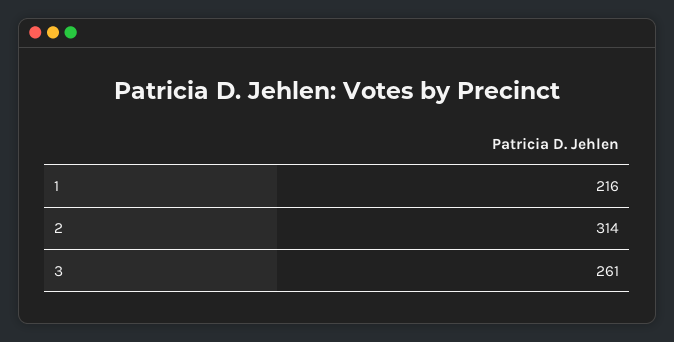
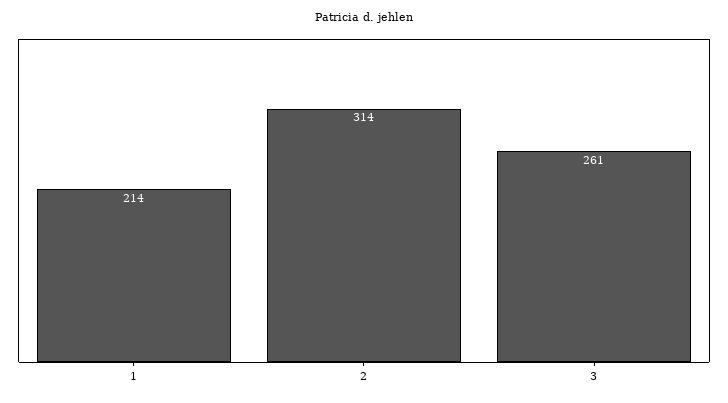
  {
-   "1": 216,
+   "1": 214,
    "2": 314,
    "3": 261
  }

